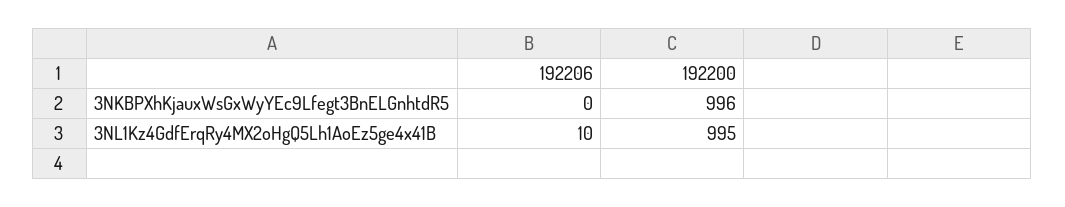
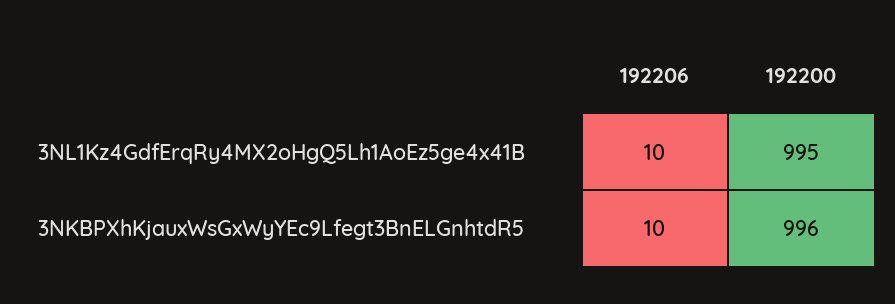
  {
    "192206": {
-     "3NKBPXhKjauxWsGxWyYEc9Lfegt3BnELGnhtdR5": 0,
+     "3NKBPXhKjauxWsGxWyYEc9Lfegt3BnELGnhtdR5": 10,
      "3NL1Kz4GdfErqRy4MX2oHgQ5Lh1AoEz5ge4x41B": 10
    },
    "192200": {
      "3NKBPXhKjauxWsGxWyYEc9Lfegt3BnELGnhtdR5": 996,
      "3NL1Kz4GdfErqRy4MX2oHgQ5Lh1AoEz5ge4x41B": 995
    }
  }

